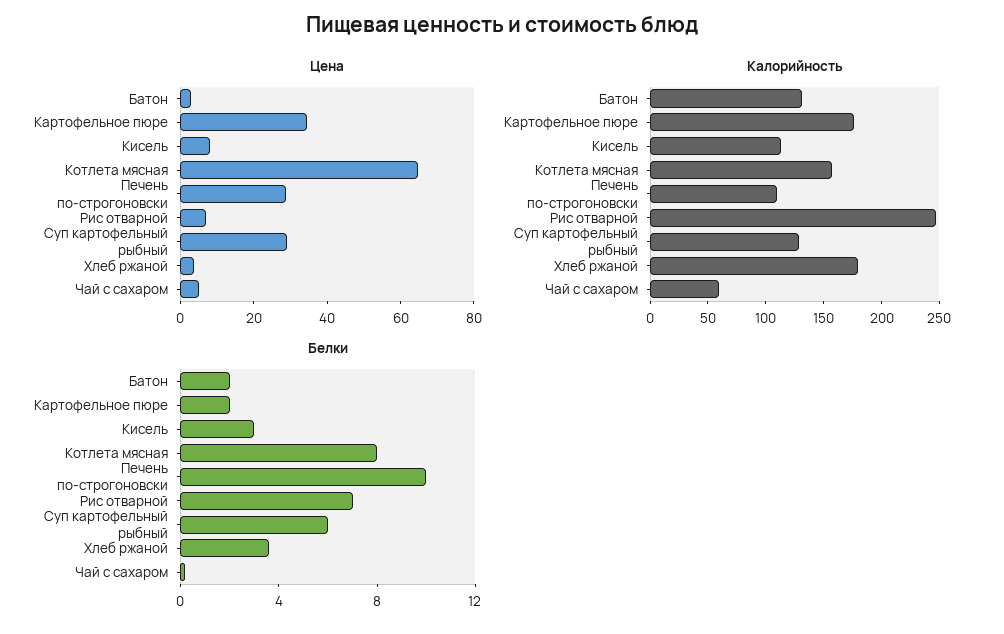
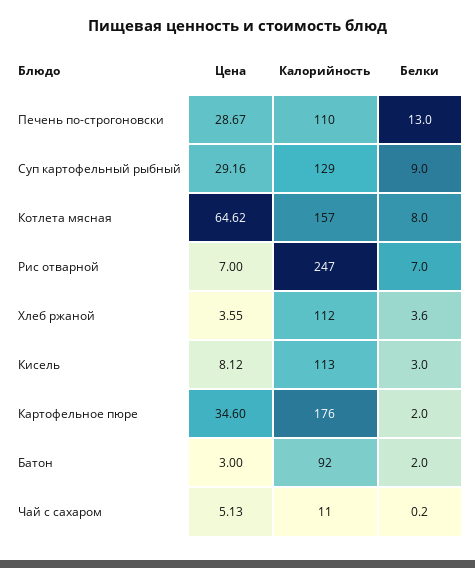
  {
    "Цена": {
      "Батон": 3,
      "Картофельное пюре": 34.6,
      "Кисель": 8.12,
      "Котлета мясная": 64.62,
      "Печень по-строгоновски": 28.67,
      "Рис отварной": 7,
      "Суп картофельный рыбный": 29.16,
      "Хлеб ржаной": 3.55,
      "Чай с сахаром": 5.13
    },
    "Калорийность": {
-     "Батон": 130,
+     "Батон": 92,
      "Картофельное пюре": 176,
      "Кисель": 113,
      "Котлета мясная": 157,
      "Печень по-строгоновски": 110,
      "Рис отварной": 247,
      "Суп картофельный рыбный": 129,
-     "Хлеб ржаной": 180,
+     "Хлеб ржаной": 112,
-     "Чай с сахаром": 60
+     "Чай с сахаром": 11
    },
    "Белки": {
      "Батон": 2,
      "Картофельное пюре": 2,
      "Кисель": 3,
      "Котлета мясная": 8,
-     "Печень по-строгоновски": 10,
+     "Печень по-строгоновски": 13,
      "Рис отварной": 7,
-     "Суп картофельный рыбный": 6,
+     "Суп картофельный рыбный": 9,
      "Хлеб ржаной": 3.6,
      "Чай с сахаром": 0.2
    }
  }

